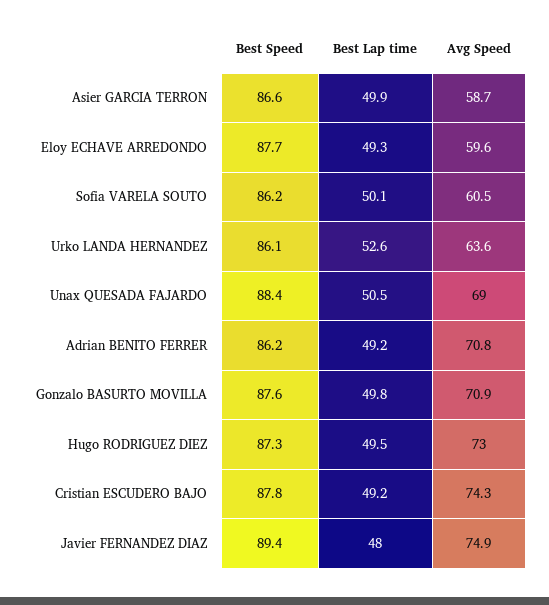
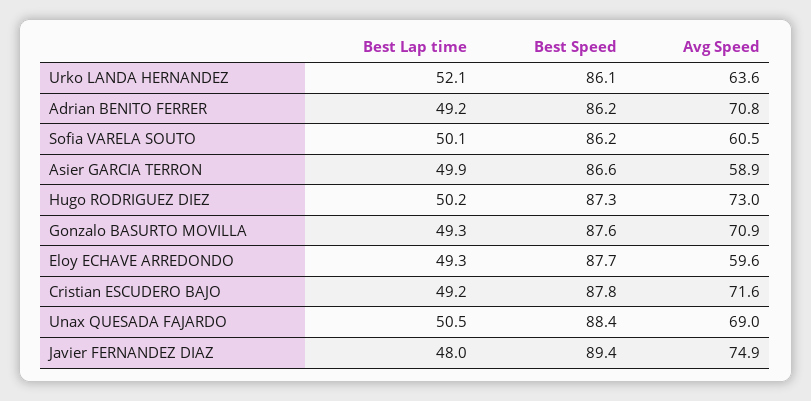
  {
    "Best Speed": {
      "Asier GARCIA TERRON": 86.6,
      "Eloy ECHAVE ARREDONDO": 87.7,
      "Sofia VARELA SOUTO": 86.2,
      "Urko LANDA HERNANDEZ": 86.1,
      "Unax QUESADA FAJARDO": 88.4,
      "Adrian BENITO FERRER": 86.2,
      "Gonzalo BASURTO MOVILLA": 87.6,
      "Hugo RODRIGUEZ DIEZ": 87.3,
      "Cristian ESCUDERO BAJO": 87.8,
      "Javier FERNANDEZ DIAZ": 89.4
    },
    "Best Lap time": {
      "Asier GARCIA TERRON": 49.9,
      "Eloy ECHAVE ARREDONDO": 49.3,
      "Sofia VARELA SOUTO": 50.1,
-     "Urko LANDA HERNANDEZ": 52.6,
+     "Urko LANDA HERNANDEZ": 52.1,
      "Unax QUESADA FAJARDO": 50.5,
      "Adrian BENITO FERRER": 49.2,
-     "Gonzalo BASURTO MOVILLA": 49.8,
+     "Gonzalo BASURTO MOVILLA": 49.3,
-     "Hugo RODRIGUEZ DIEZ": 49.5,
+     "Hugo RODRIGUEZ DIEZ": 50.2,
      "Cristian ESCUDERO BAJO": 49.2,
      "Javier FERNANDEZ DIAZ": 48
    },
    "Avg Speed": {
-     "Asier GARCIA TERRON": 58.7,
+     "Asier GARCIA TERRON": 58.9,
      "Eloy ECHAVE ARREDONDO": 59.6,
      "Sofia VARELA SOUTO": 60.5,
      "Urko LANDA HERNANDEZ": 63.6,
      "Unax QUESADA FAJARDO": 69,
      "Adrian BENITO FERRER": 70.8,
      "Gonzalo BASURTO MOVILLA": 70.9,
      "Hugo RODRIGUEZ DIEZ": 73,
-     "Cristian ESCUDERO BAJO": 74.3,
+     "Cristian ESCUDERO BAJO": 71.6,
      "Javier FERNANDEZ DIAZ": 74.9
    }
  }

